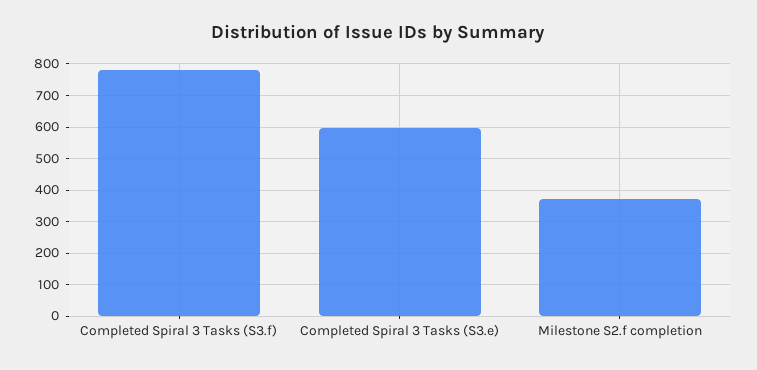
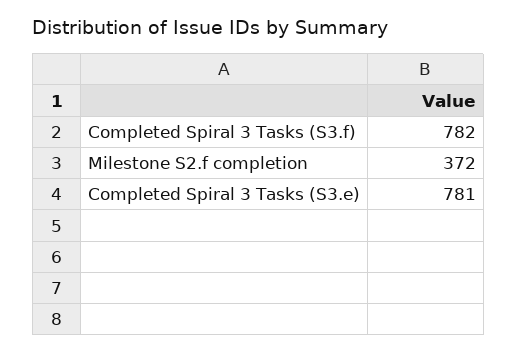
  {
    "Completed Spiral 3 Tasks (S3.f)": 782,
-   "Completed Spiral 3 Tasks (S3.e)": 600,
+   "Completed Spiral 3 Tasks (S3.e)": 781,
    "Milestone S2.f completion": 372
  }

